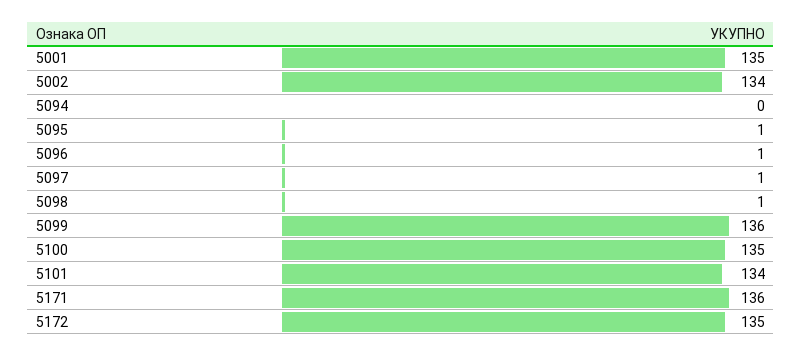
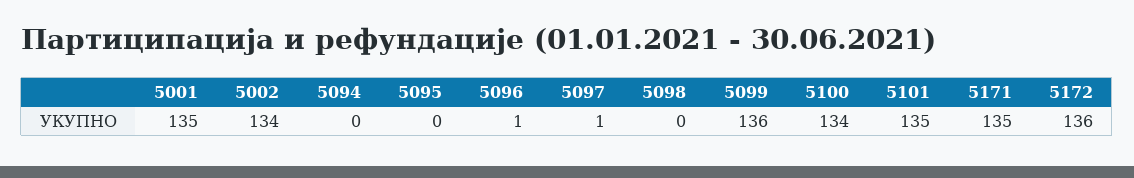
  {
    "5001": 135,
    "5002": 134,
    "5094": 0,
-   "5095": 1,
+   "5095": 0,
    "5096": 1,
    "5097": 1,
-   "5098": 1,
+   "5098": 0,
    "5099": 136,
-   "5100": 135,
+   "5100": 134,
-   "5101": 134,
+   "5101": 135,
-   "5171": 136,
+   "5171": 135,
-   "5172": 135
+   "5172": 136
  }

